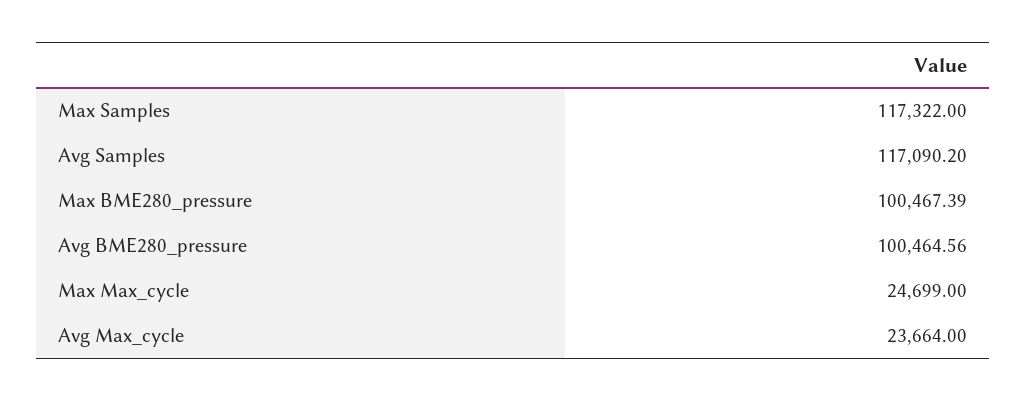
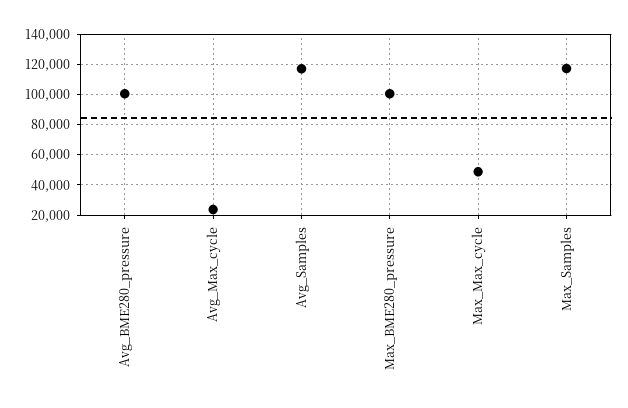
  {
    "Max Samples": 117322,
    "Avg Samples": 117090.2,
    "Max BME280_pressure": 100467.39,
    "Avg BME280_pressure": 100464.56,
-   "Max Max_cycle": 24699,
+   "Max Max_cycle": 50000,
    "Avg Max_cycle": 23664
  }

